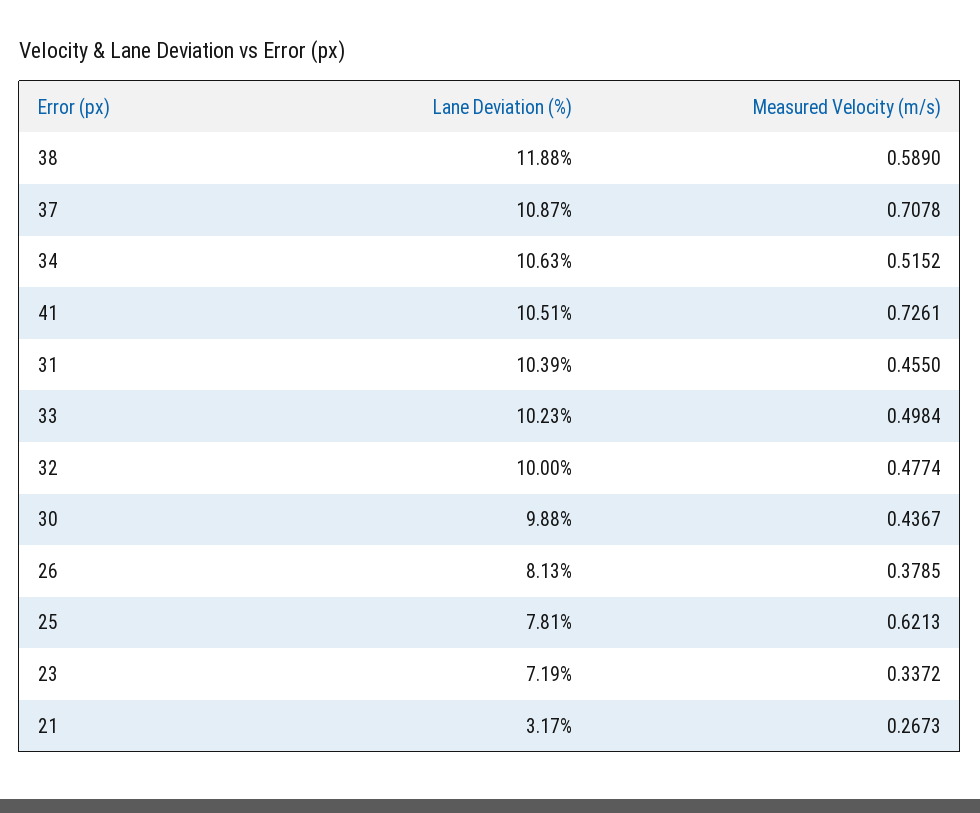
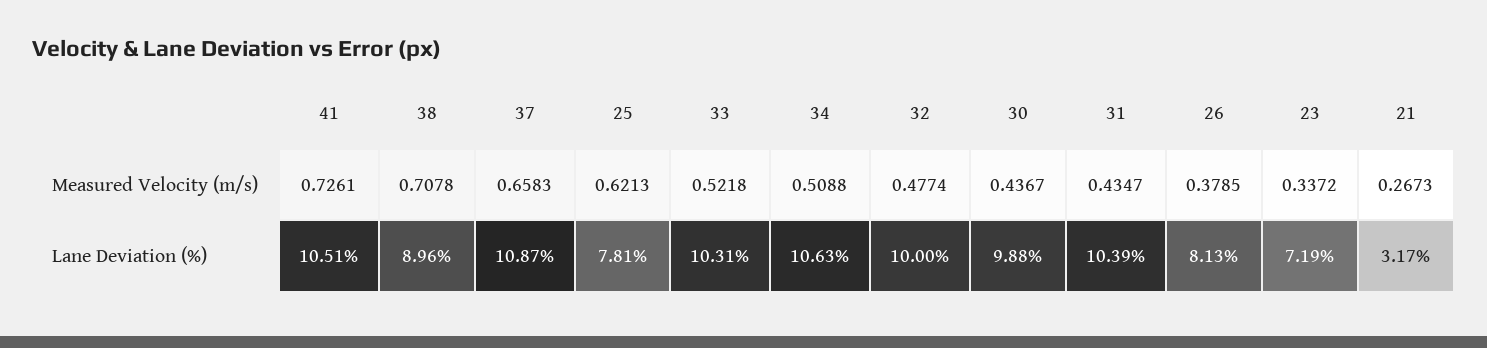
  {
    "Lane Deviation (%)": {
-     "38": 11.88,
+     "38": 8.96,
      "37": 10.87,
      "34": 10.63,
      "41": 10.51,
      "31": 10.39,
-     "33": 10.23,
+     "33": 10.31,
      "32": 10,
      "30": 9.88,
      "26": 8.13,
      "25": 7.81,
      "23": 7.19,
      "21": 3.17
    },
    "Measured Velocity (m/s)": {
-     "38": 0.589,
+     "38": 0.7078,
-     "37": 0.7078,
+     "37": 0.6583,
-     "34": 0.5152,
+     "34": 0.5088,
      "41": 0.7261,
-     "31": 0.455,
+     "31": 0.4347,
-     "33": 0.4984,
+     "33": 0.5218,
      "32": 0.4774,
      "30": 0.4367,
      "26": 0.3785,
      "25": 0.6213,
      "23": 0.3372,
      "21": 0.2673
    }
  }

